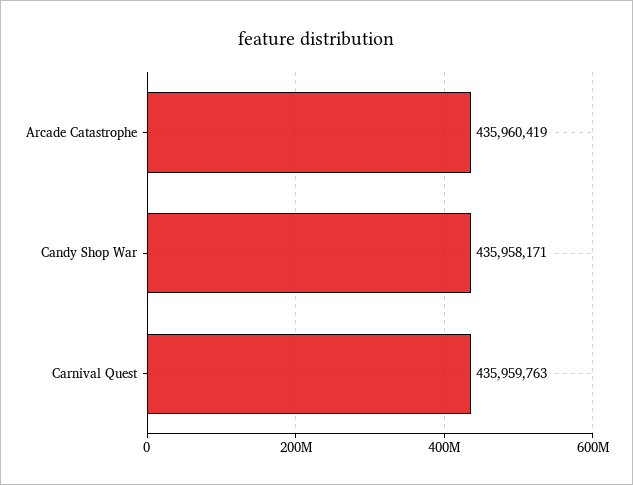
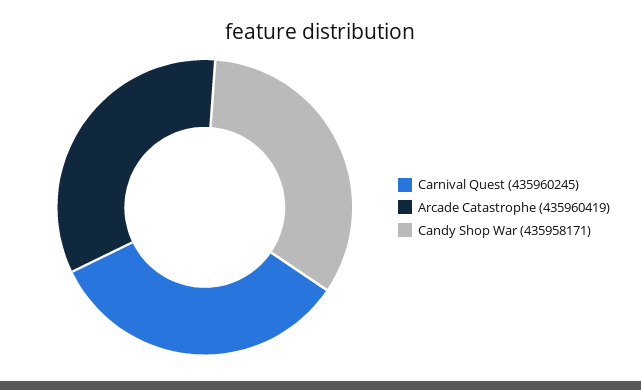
  {
    "Arcade Catastrophe": 435960419,
    "Candy Shop War": 435958171,
-   "Carnival Quest": 435959763
+   "Carnival Quest": 435960245
  }

